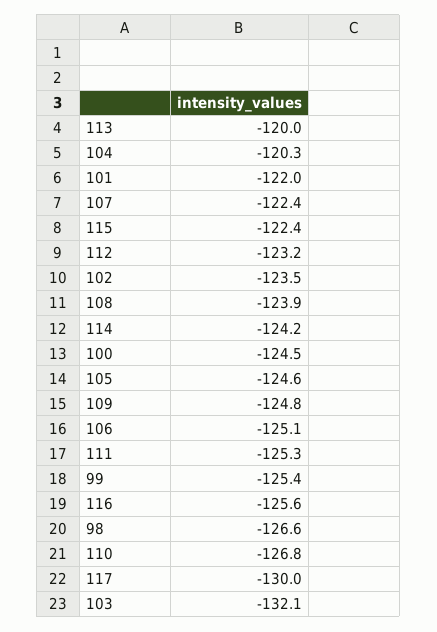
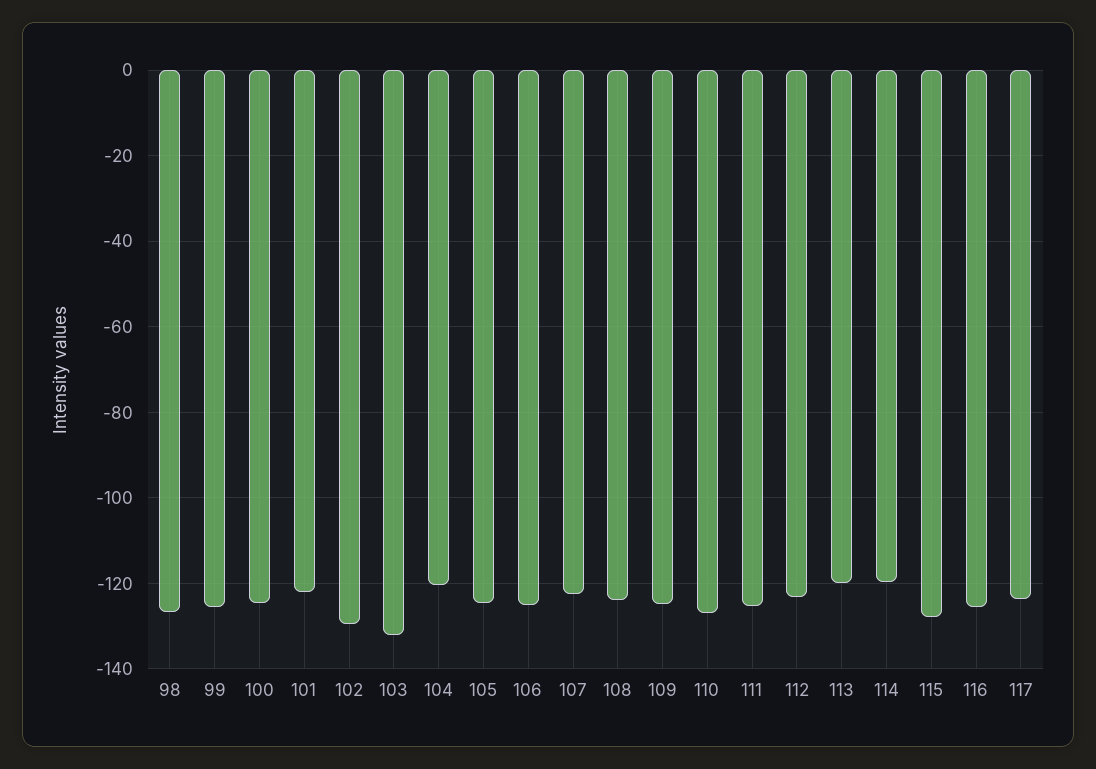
  {
    "113": -120,
    "104": -120.3,
    "101": -122,
    "107": -122.4,
-   "115": -122.4,
+   "115": -128,
    "112": -123.2,
-   "102": -123.5,
+   "102": -130,
    "108": -123.9,
-   "114": -124.2,
+   "114": -120,
    "100": -124.5,
    "105": -124.6,
    "109": -124.8,
    "106": -125.1,
    "111": -125.3,
    "99": -125.4,
    "116": -125.6,
    "98": -126.6,
    "110": -126.8,
-   "117": -130,
+   "117": -124,
    "103": -132.1
  }

